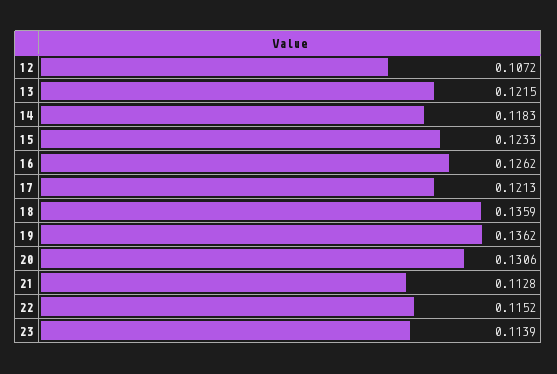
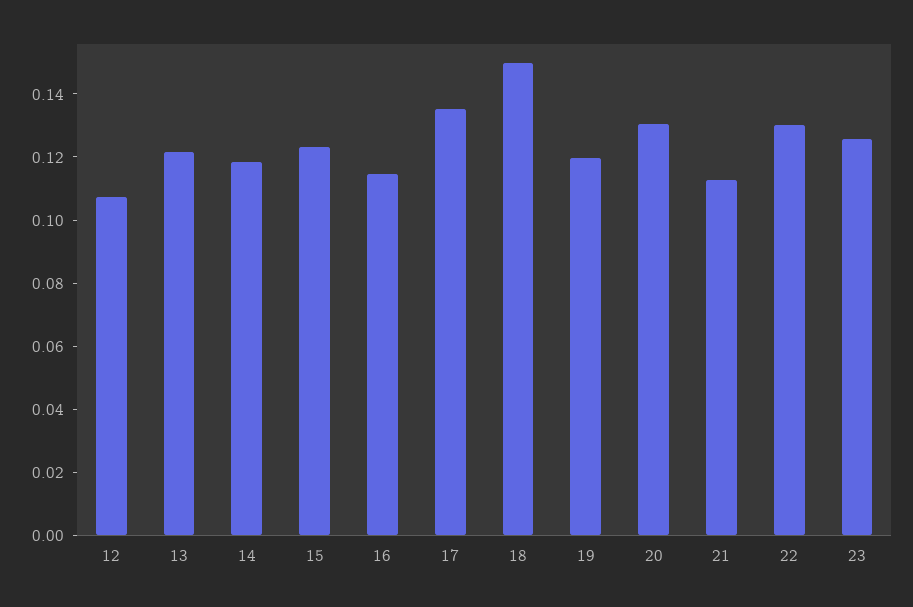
  {
    "12": 0.1072,
    "13": 0.1215,
    "14": 0.1183,
    "15": 0.1233,
-   "16": 0.1262,
+   "16": 0.115,
-   "17": 0.1213,
+   "17": 0.135,
-   "18": 0.1359,
+   "18": 0.15,
-   "19": 0.1362,
+   "19": 0.12,
    "20": 0.1306,
    "21": 0.1128,
-   "22": 0.1152,
+   "22": 0.13,
-   "23": 0.1139
+   "23": 0.125
  }

